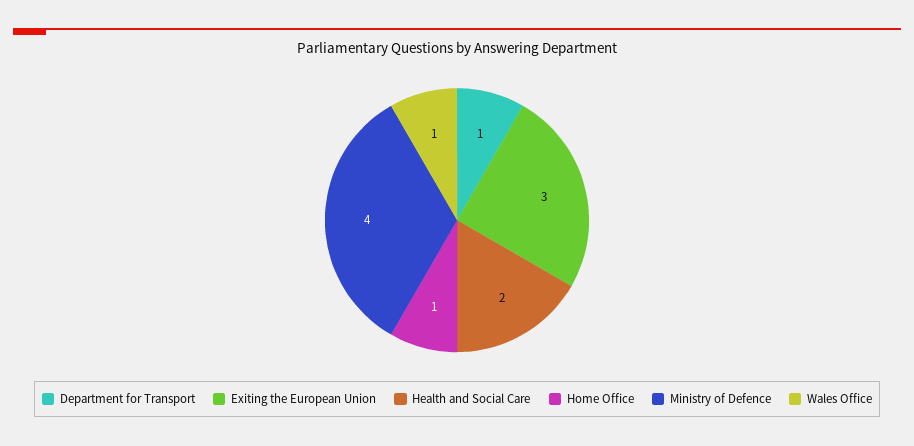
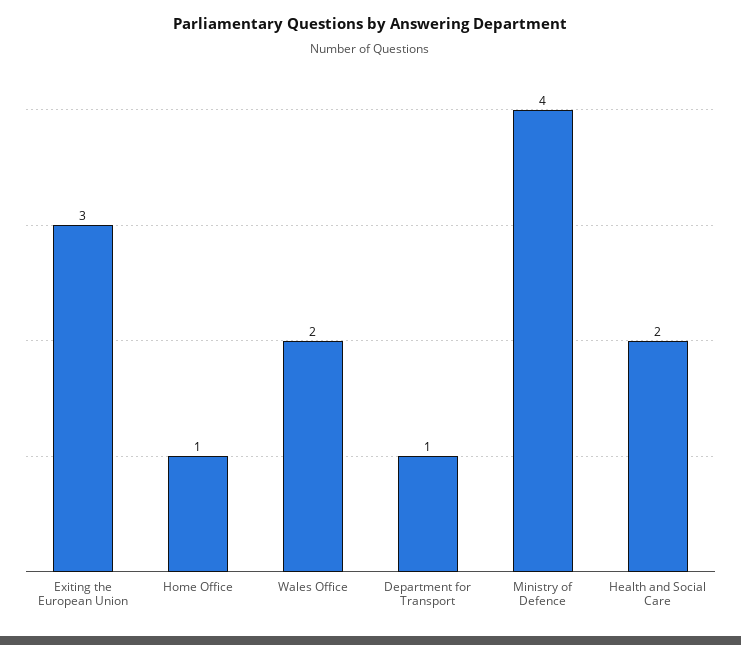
  {
    "Department for Transport": 1,
    "Exiting the European Union": 3,
    "Health and Social Care": 2,
    "Home Office": 1,
    "Ministry of Defence": 4,
-   "Wales Office": 1
+   "Wales Office": 2
  }

